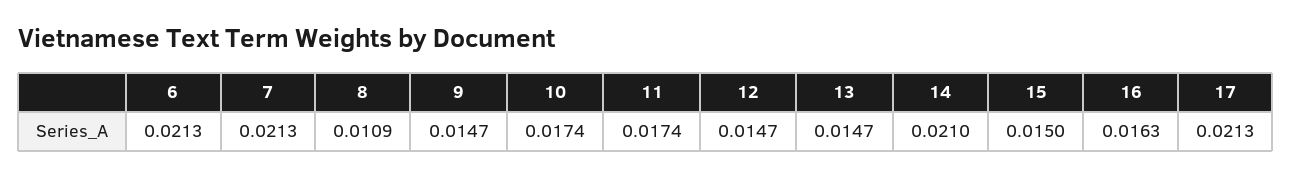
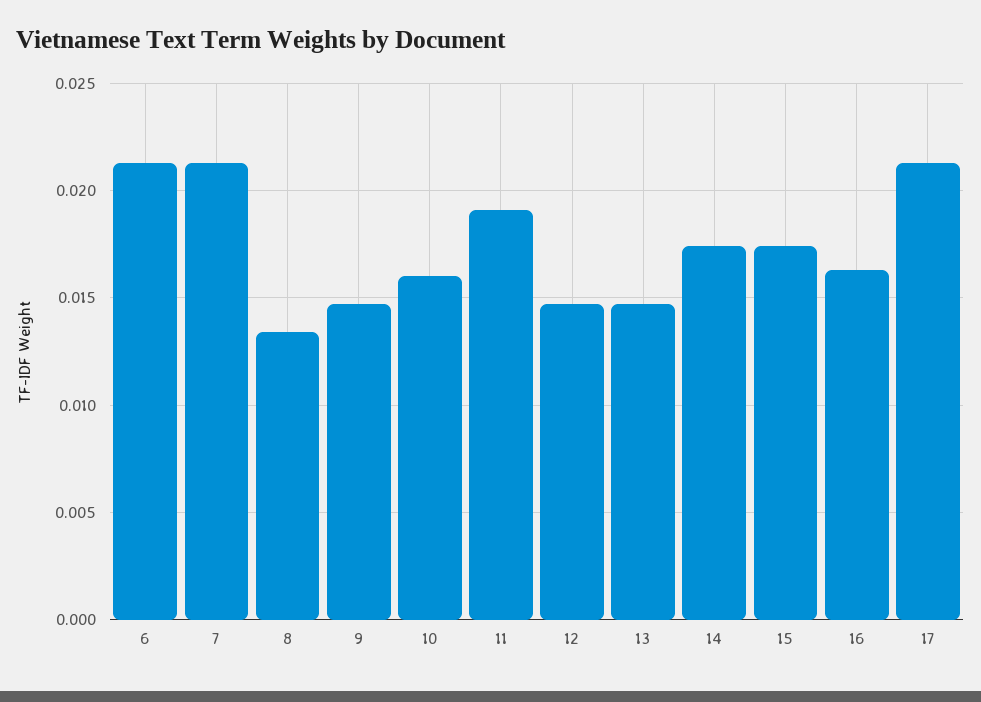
  {
    "6": 0.0213,
    "7": 0.0213,
-   "8": 0.0109,
+   "8": 0.0135,
    "9": 0.0147,
-   "10": 0.0174,
+   "10": 0.016,
-   "11": 0.0174,
+   "11": 0.019,
    "12": 0.0147,
    "13": 0.0147,
-   "14": 0.021,
+   "14": 0.0175,
-   "15": 0.015,
+   "15": 0.0175,
    "16": 0.0163,
    "17": 0.0213
  }

